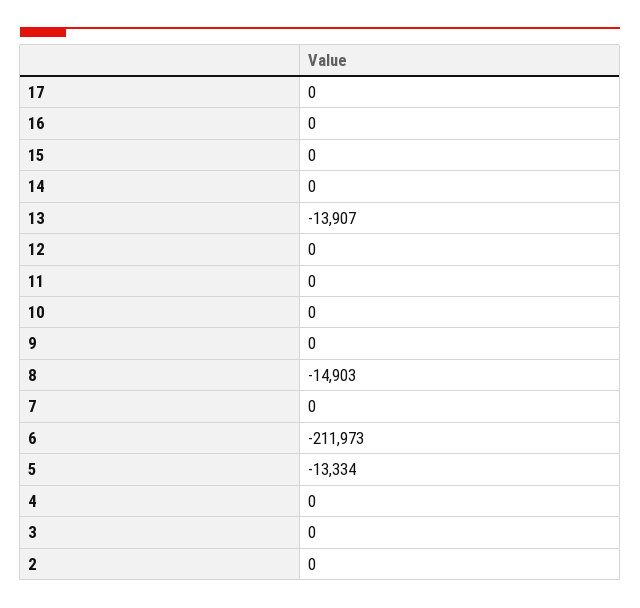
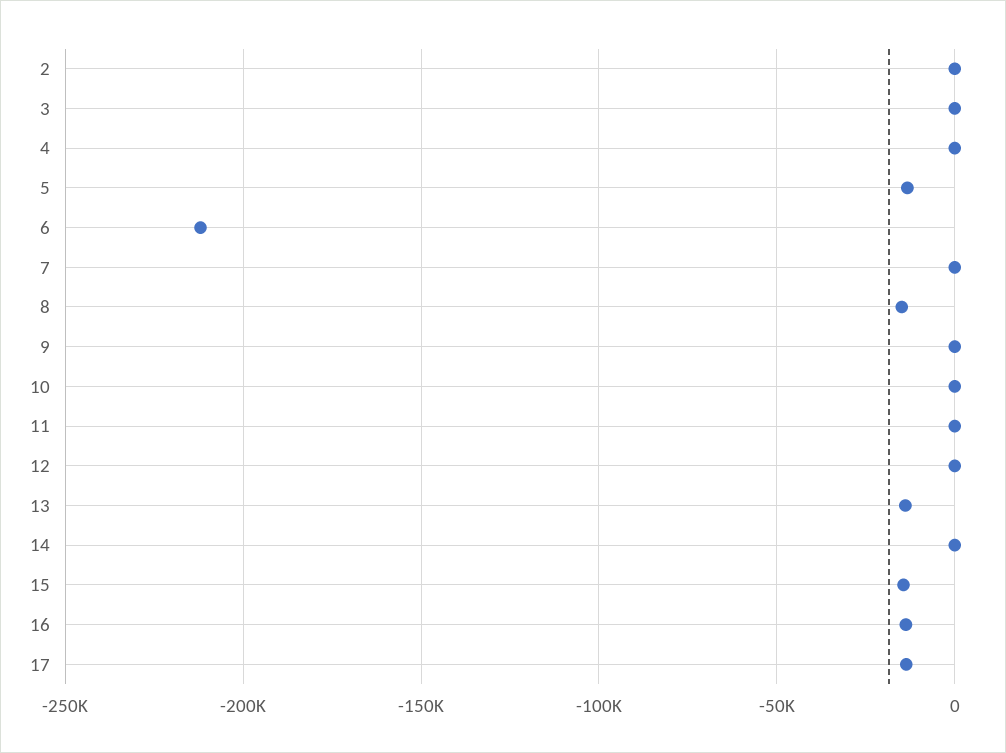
  {
-   "17": 0,
+   "17": -15000,
-   "16": 0,
+   "16": -15000,
-   "15": 0,
+   "15": -15000,
    "14": 0,
    "13": -13907,
    "12": 0,
    "11": 0,
    "10": 0,
    "9": 0,
    "8": -14903,
    "7": 0,
    "6": -211973,
    "5": -13334,
    "4": 0,
    "3": 0,
    "2": 0
  }

